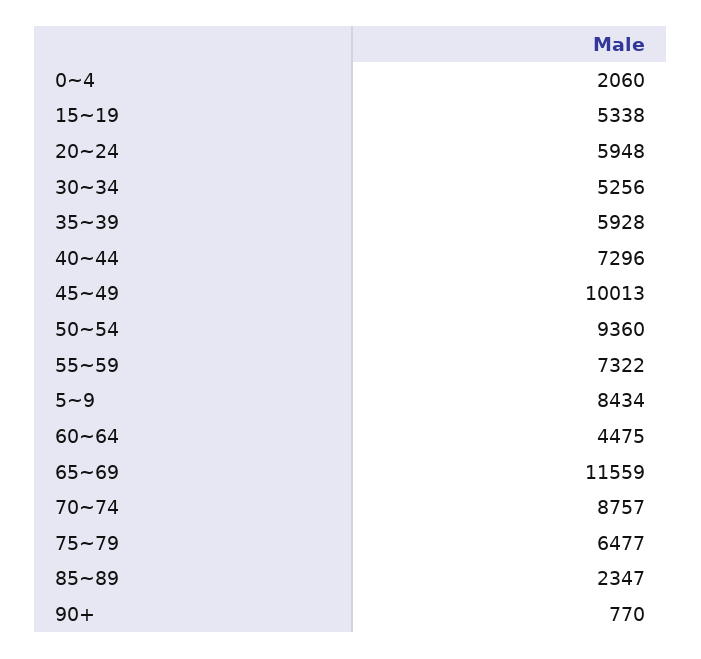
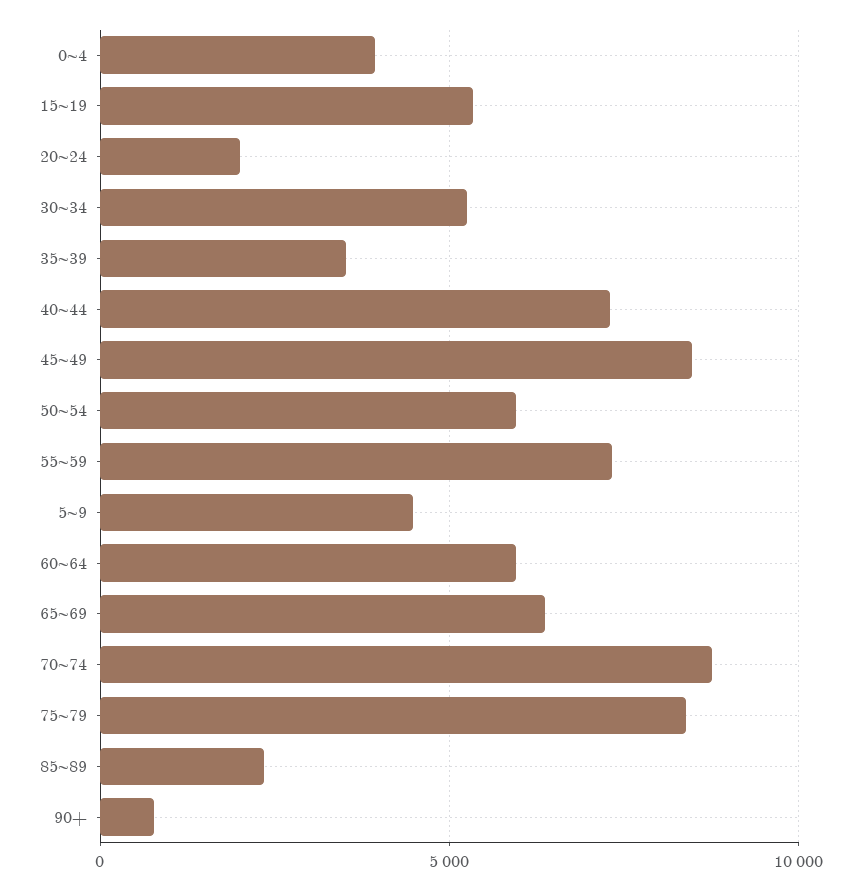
  {
-   "0~4": 2060,
+   "0~4": 4000,
    "15~19": 5338,
-   "20~24": 5948,
+   "20~24": 2000,
    "30~34": 5256,
-   "35~39": 5928,
+   "35~39": 3500,
    "40~44": 7296,
-   "45~49": 10013,
+   "45~49": 8500,
-   "50~54": 9360,
+   "50~54": 6000,
    "55~59": 7322,
-   "5~9": 8434,
+   "5~9": 4500,
-   "60~64": 4475,
+   "60~64": 6000,
-   "65~69": 11559,
+   "65~69": 6500,
    "70~74": 8757,
-   "75~79": 6477,
+   "75~79": 8500,
    "85~89": 2347,
    "90+": 770
  }

